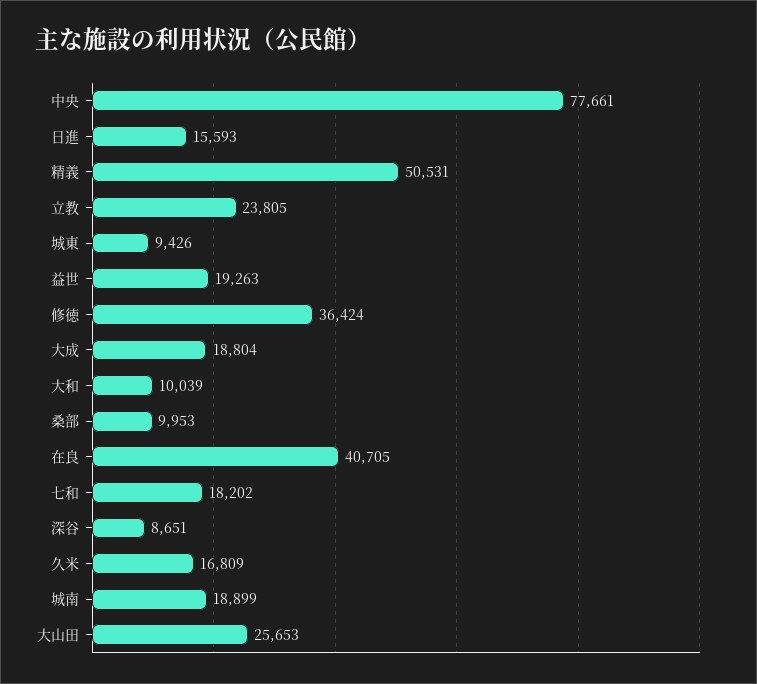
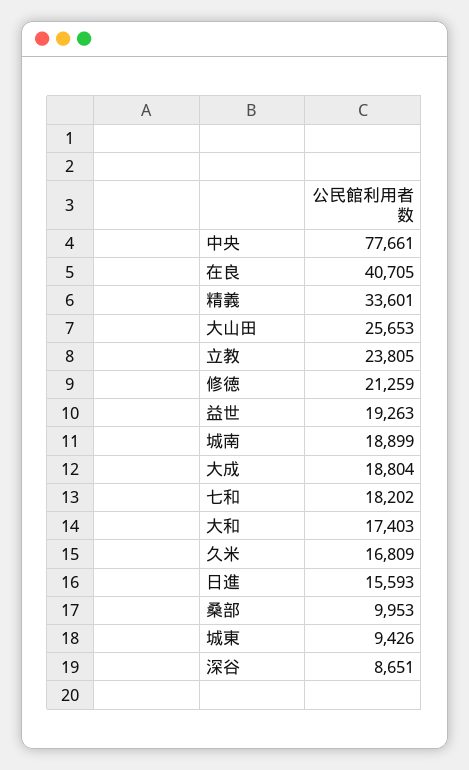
  {
    "中央": 77661,
    "日進": 15593,
-   "精義": 50531,
+   "精義": 33601,
    "立教": 23805,
    "城東": 9426,
    "益世": 19263,
-   "修徳": 36424,
+   "修徳": 21259,
    "大成": 18804,
-   "大和": 10039,
+   "大和": 17403,
    "桑部": 9953,
    "在良": 40705,
    "七和": 18202,
    "深谷": 8651,
    "久米": 16809,
    "城南": 18899,
    "大山田": 25653
  }

